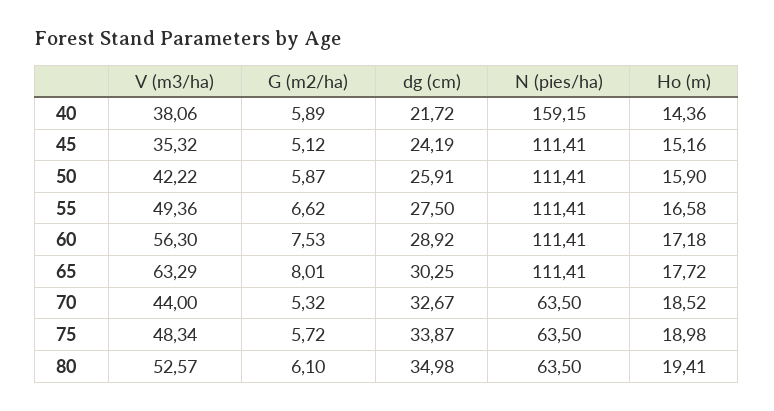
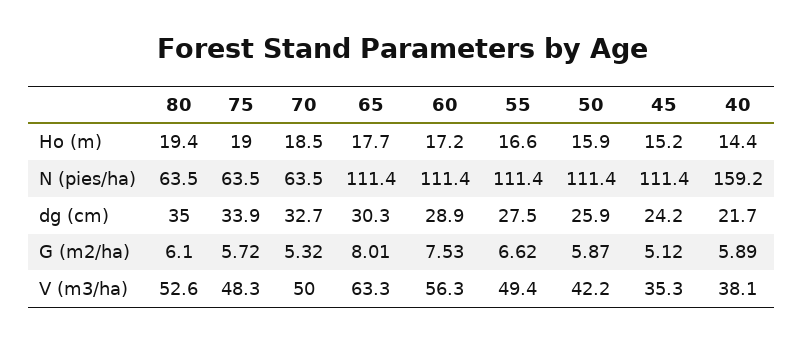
  {
    "V (m3/ha)": {
      "40": 38.06,
      "45": 35.32,
      "50": 42.22,
      "55": 49.36,
      "60": 56.3,
      "65": 63.29,
-     "70": 44,
+     "70": 50,
      "75": 48.34,
      "80": 52.57
    },
    "G (m2/ha)": {
      "40": 5.89,
      "45": 5.12,
      "50": 5.87,
      "55": 6.62,
      "60": 7.53,
      "65": 8.01,
      "70": 5.32,
      "75": 5.72,
      "80": 6.1
    },
    "dg (cm)": {
      "40": 21.72,
      "45": 24.19,
      "50": 25.91,
      "55": 27.5,
      "60": 28.92,
      "65": 30.25,
      "70": 32.67,
      "75": 33.87,
      "80": 34.98
    },
    "N (pies/ha)": {
      "40": 159.15,
      "45": 111.41,
      "50": 111.41,
      "55": 111.41,
      "60": 111.41,
      "65": 111.41,
      "70": 63.5,
      "75": 63.5,
      "80": 63.5
    },
    "Ho (m)": {
      "40": 14.36,
      "45": 15.16,
      "50": 15.9,
      "55": 16.58,
      "60": 17.18,
      "65": 17.72,
      "70": 18.52,
      "75": 18.98,
      "80": 19.41
    }
  }

